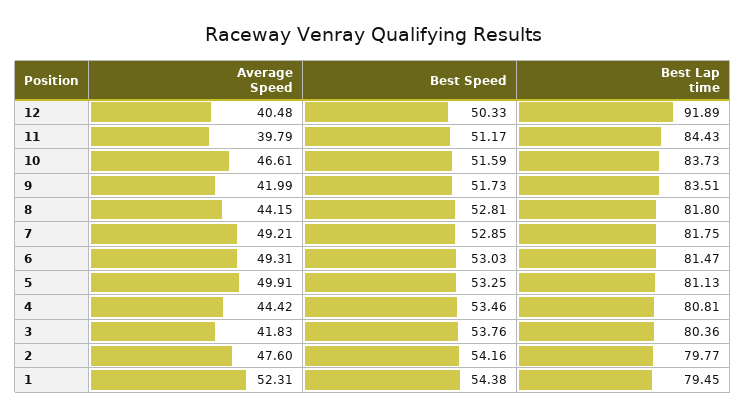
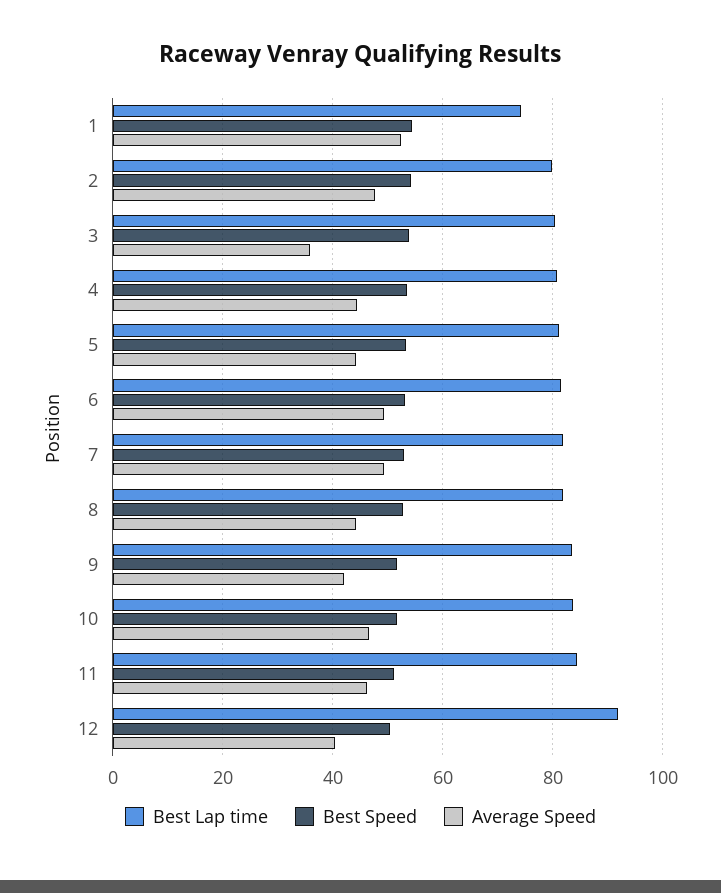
  {
    "Average Speed": {
      "12": 40.48,
-     "11": 39.79,
+     "11": 46,
      "10": 46.61,
      "9": 41.99,
      "8": 44.15,
      "7": 49.21,
      "6": 49.31,
-     "5": 49.91,
+     "5": 44,
      "4": 44.42,
-     "3": 41.83,
+     "3": 36,
      "2": 47.6,
      "1": 52.31
    },
    "Best Speed": {
      "12": 50.33,
      "11": 51.17,
      "10": 51.59,
      "9": 51.73,
      "8": 52.81,
      "7": 52.85,
      "6": 53.03,
      "5": 53.25,
      "4": 53.46,
      "3": 53.76,
      "2": 54.16,
      "1": 54.38
    },
    "Best Lap time": {
      "12": 91.89,
      "11": 84.43,
      "10": 83.73,
      "9": 83.51,
      "8": 81.8,
      "7": 81.75,
      "6": 81.47,
      "5": 81.13,
      "4": 80.81,
      "3": 80.36,
      "2": 79.77,
-     "1": 79.45
+     "1": 74
    }
  }

